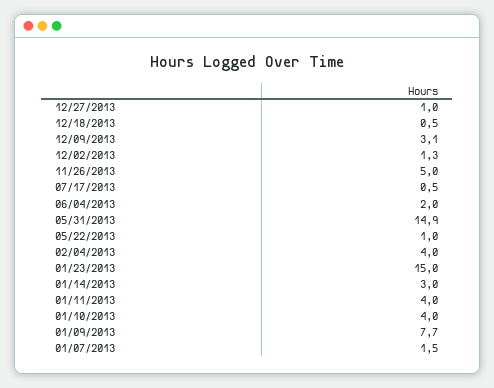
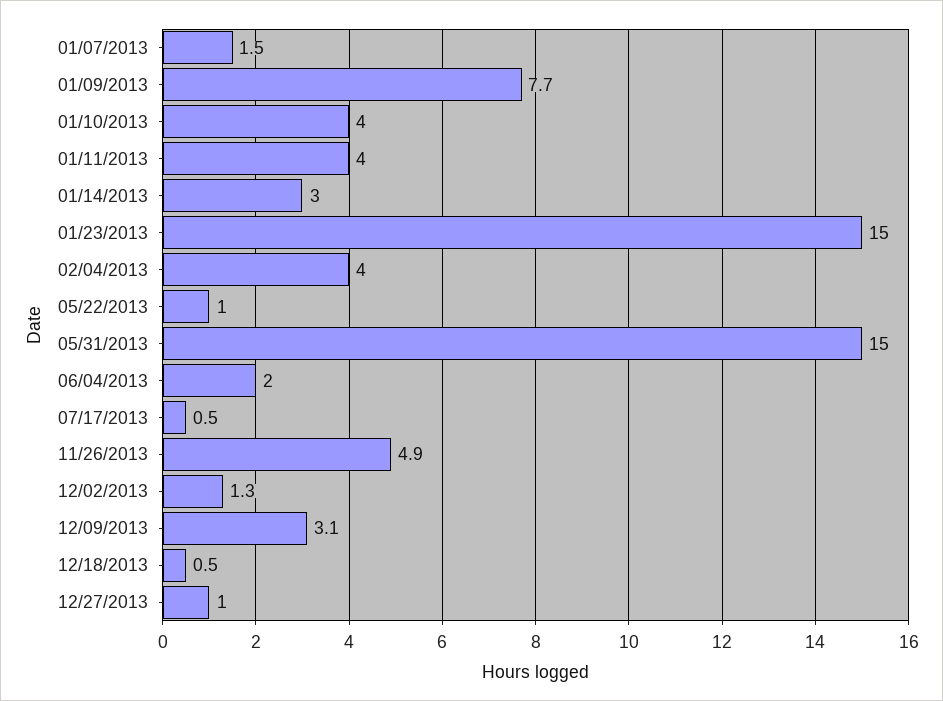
  {
    "12/27/2013": 1,
    "12/18/2013": 0.5,
    "12/09/2013": 3.1,
    "12/02/2013": 1.3,
-   "11/26/2013": 5,
+   "11/26/2013": 4.9,
    "07/17/2013": 0.5,
    "06/04/2013": 2,
-   "05/31/2013": 14.9,
+   "05/31/2013": 15,
    "05/22/2013": 1,
    "02/04/2013": 4,
    "01/23/2013": 15,
    "01/14/2013": 3,
    "01/11/2013": 4,
    "01/10/2013": 4,
    "01/09/2013": 7.7,
    "01/07/2013": 1.5
  }

